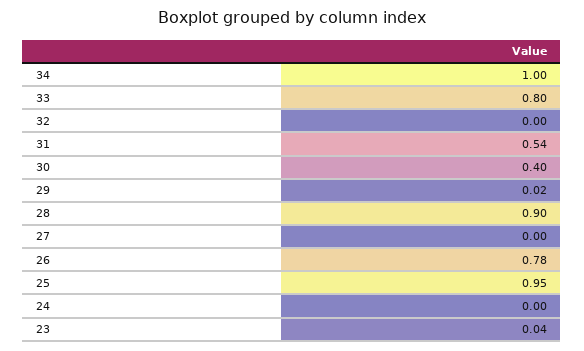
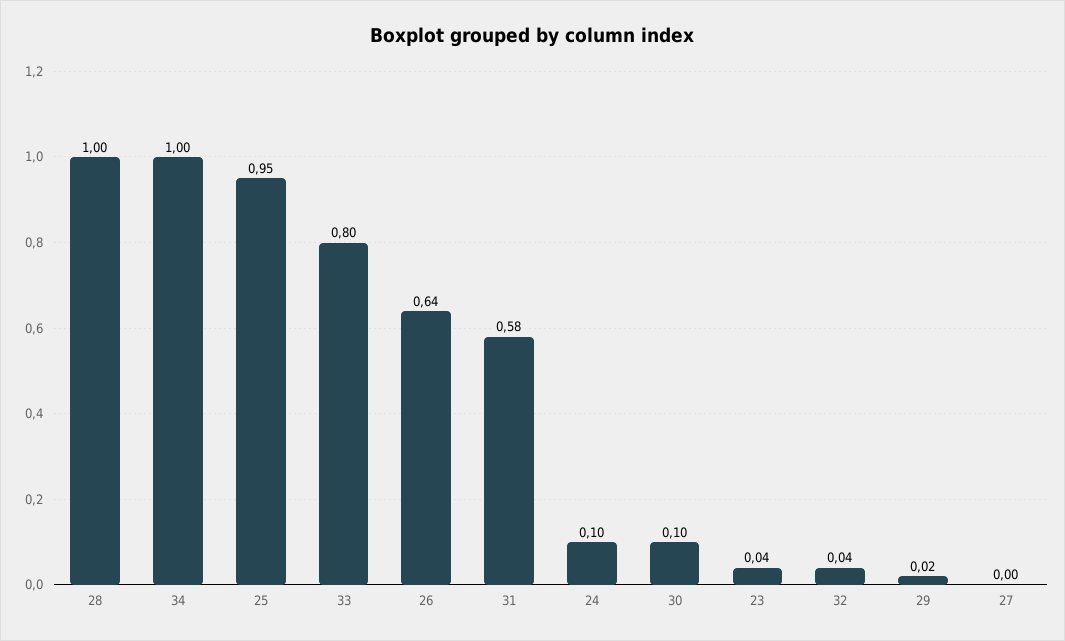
  {
    "34": 1,
    "33": 0.8,
-   "32": 0,
+   "32": 0.04,
-   "31": 0.54,
+   "31": 0.58,
-   "30": 0.4,
+   "30": 0.1,
    "29": 0.02,
-   "28": 0.9,
+   "28": 1,
    "27": 0,
-   "26": 0.78,
+   "26": 0.64,
    "25": 0.95,
-   "24": 0,
+   "24": 0.1,
    "23": 0.04
  }

